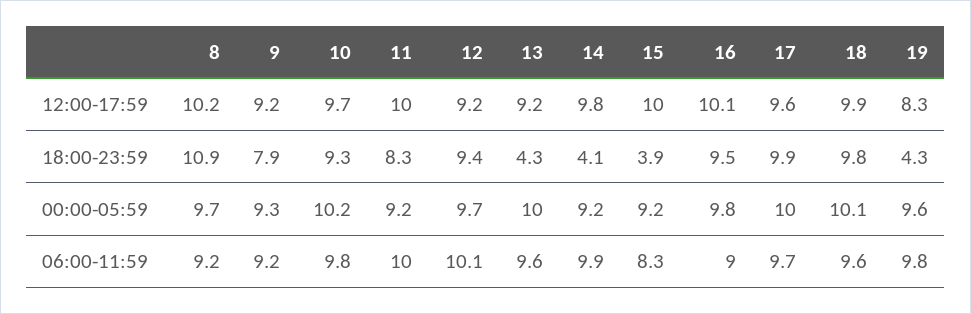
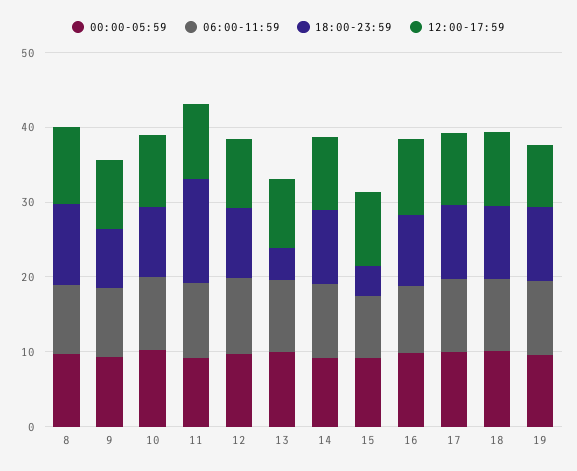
  {
    "12:00-17:59": {
      "8": 10.2,
      "9": 9.2,
      "10": 9.7,
      "11": 10,
      "12": 9.2,
      "13": 9.2,
      "14": 9.8,
      "15": 10,
      "16": 10.1,
      "17": 9.6,
      "18": 9.9,
      "19": 8.3
    },
    "18:00-23:59": {
      "8": 10.9,
      "9": 7.9,
      "10": 9.3,
-     "11": 8.3,
+     "11": 14,
      "12": 9.4,
      "13": 4.3,
-     "14": 4.1,
+     "14": 10,
      "15": 3.9,
      "16": 9.5,
      "17": 9.9,
      "18": 9.8,
-     "19": 4.3
+     "19": 10
    },
    "00:00-05:59": {
      "8": 9.7,
      "9": 9.3,
      "10": 10.2,
      "11": 9.2,
      "12": 9.7,
      "13": 10,
      "14": 9.2,
      "15": 9.2,
      "16": 9.8,
      "17": 10,
      "18": 10.1,
      "19": 9.6
    },
    "06:00-11:59": {
      "8": 9.2,
      "9": 9.2,
      "10": 9.8,
      "11": 10,
      "12": 10.1,
      "13": 9.6,
      "14": 9.9,
      "15": 8.3,
      "16": 9,
      "17": 9.7,
      "18": 9.6,
      "19": 9.8
    }
  }

